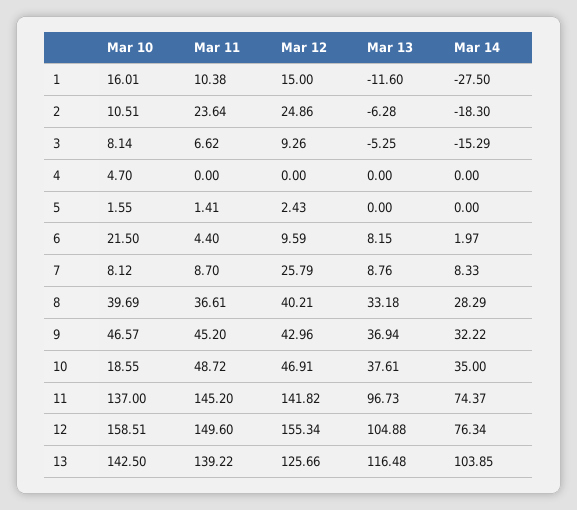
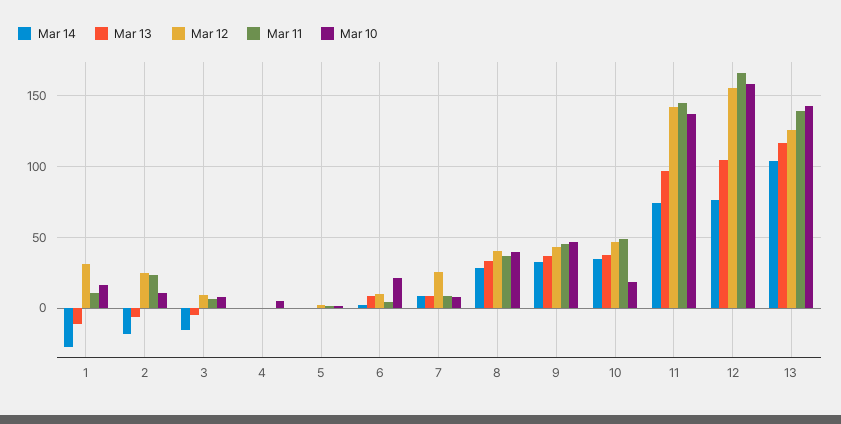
  {
    "Mar 10": {
      "1": 16.01,
      "2": 10.51,
      "3": 8.14,
      "4": 4.7,
      "5": 1.55,
      "6": 21.5,
      "7": 8.12,
      "8": 39.69,
      "9": 46.57,
      "10": 18.55,
      "11": 137,
      "12": 158.51,
      "13": 142.5
    },
    "Mar 11": {
      "1": 10.38,
      "2": 23.64,
      "3": 6.62,
      "4": 0,
      "5": 1.41,
      "6": 4.4,
      "7": 8.7,
      "8": 36.61,
      "9": 45.2,
      "10": 48.72,
      "11": 145.2,
-     "12": 149.6,
+     "12": 165,
      "13": 139.22
    },
    "Mar 12": {
-     "1": 15,
+     "1": 30,
      "2": 24.86,
      "3": 9.26,
      "4": 0,
      "5": 2.43,
      "6": 9.59,
      "7": 25.79,
      "8": 40.21,
      "9": 42.96,
      "10": 46.91,
      "11": 141.82,
      "12": 155.34,
      "13": 125.66
    },
    "Mar 13": {
      "1": -11.6,
      "2": -6.28,
      "3": -5.25,
      "4": 0,
      "5": 0,
      "6": 8.15,
      "7": 8.76,
      "8": 33.18,
      "9": 36.94,
      "10": 37.61,
      "11": 96.73,
      "12": 104.88,
      "13": 116.48
    },
    "Mar 14": {
      "1": -27.5,
      "2": -18.3,
      "3": -15.29,
      "4": 0,
      "5": 0,
      "6": 1.97,
      "7": 8.33,
      "8": 28.29,
      "9": 32.22,
      "10": 35,
      "11": 74.37,
      "12": 76.34,
      "13": 103.85
    }
  }

